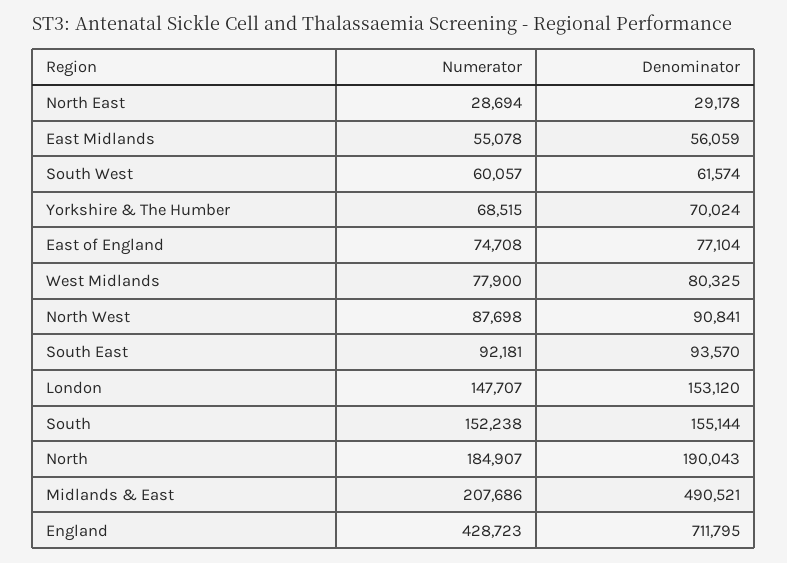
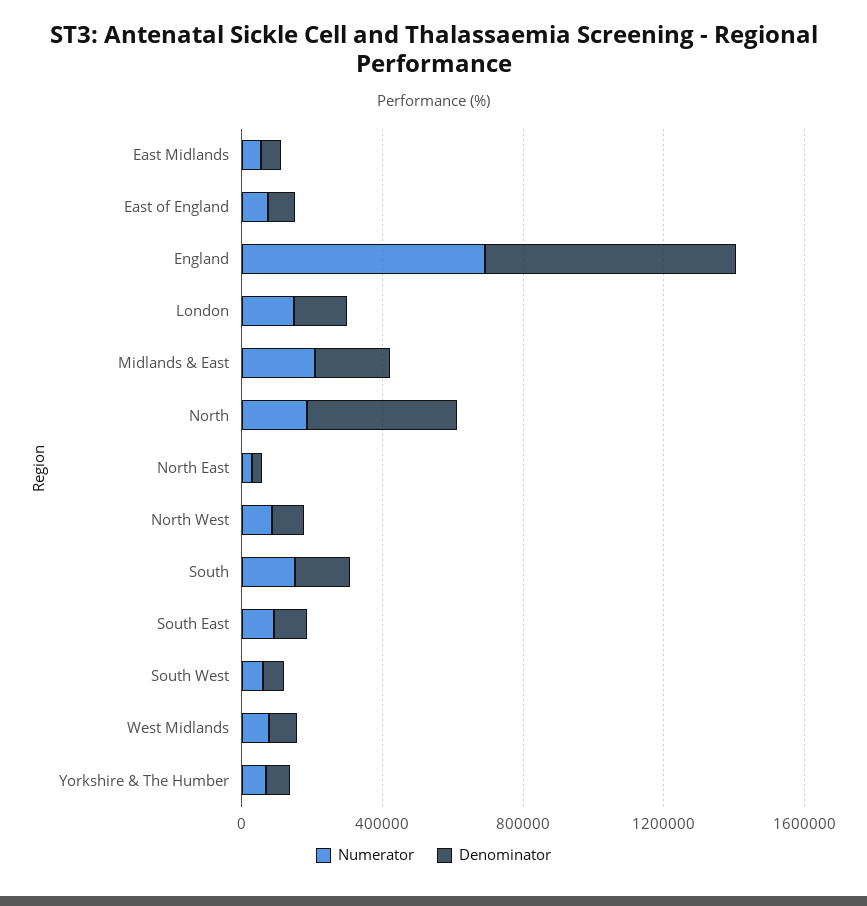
  {
    "Numerator": {
      "North East": 28694,
      "East Midlands": 55078,
      "South West": 60057,
      "Yorkshire & The Humber": 68515,
      "East of England": 74708,
      "West Midlands": 77900,
      "North West": 87698,
      "South East": 92181,
      "London": 147707,
      "South": 152238,
      "North": 184907,
      "Midlands & East": 207686,
-     "England": 428723
+     "England": 700000
    },
    "Denominator": {
      "North East": 29178,
      "East Midlands": 56059,
      "South West": 61574,
      "Yorkshire & The Humber": 70024,
      "East of England": 77104,
      "West Midlands": 80325,
      "North West": 90841,
      "South East": 93570,
      "London": 153120,
      "South": 155144,
-     "North": 190043,
+     "North": 400000,
-     "Midlands & East": 490521,
+     "Midlands & East": 200000,
      "England": 711795
    }
  }

